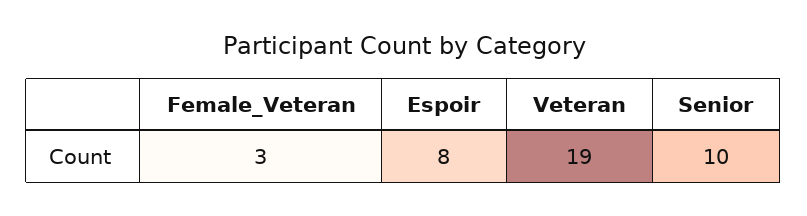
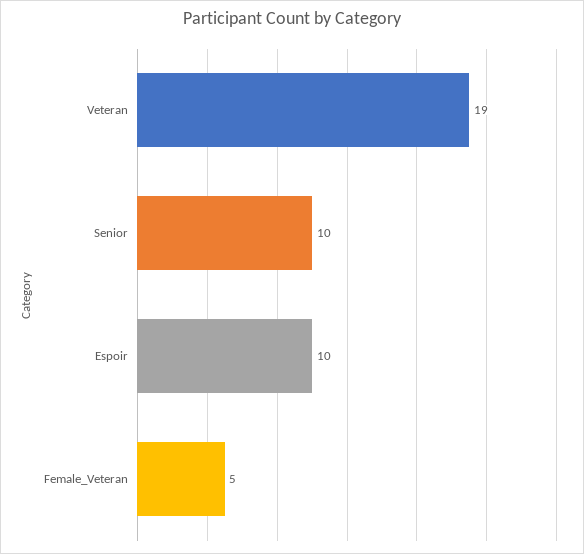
  {
-   "Female_Veteran": 3,
+   "Female_Veteran": 5,
-   "Espoir": 8,
+   "Espoir": 10,
    "Veteran": 19,
    "Senior": 10
  }

